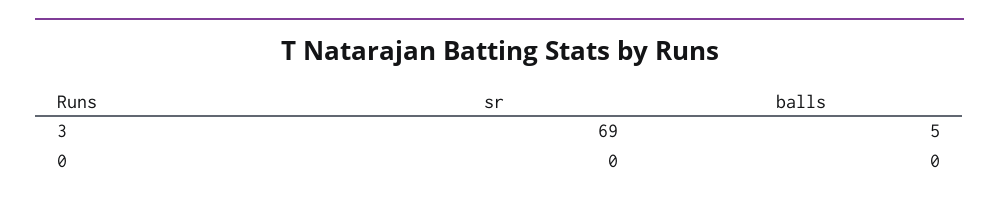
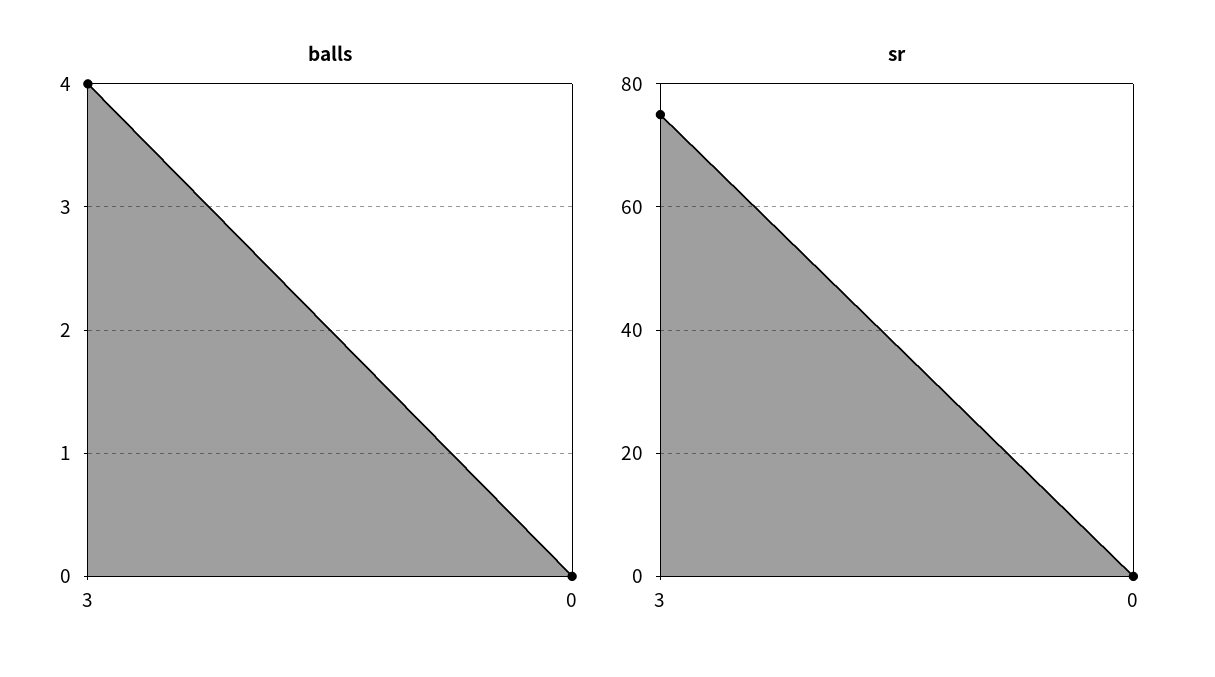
  {
    "sr": {
-     "3": 69,
+     "3": 75,
      "0": 0
    },
    "balls": {
-     "3": 5,
+     "3": 4,
      "0": 0
    }
  }

